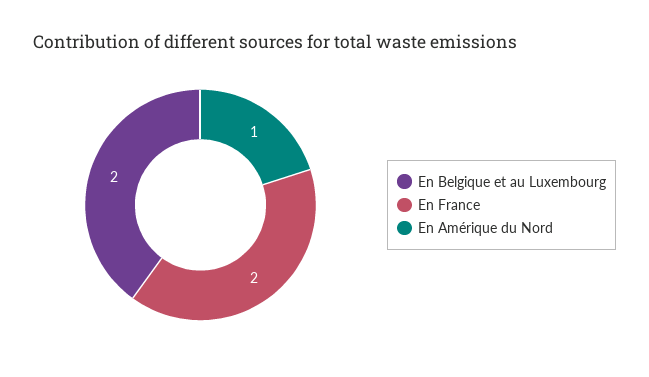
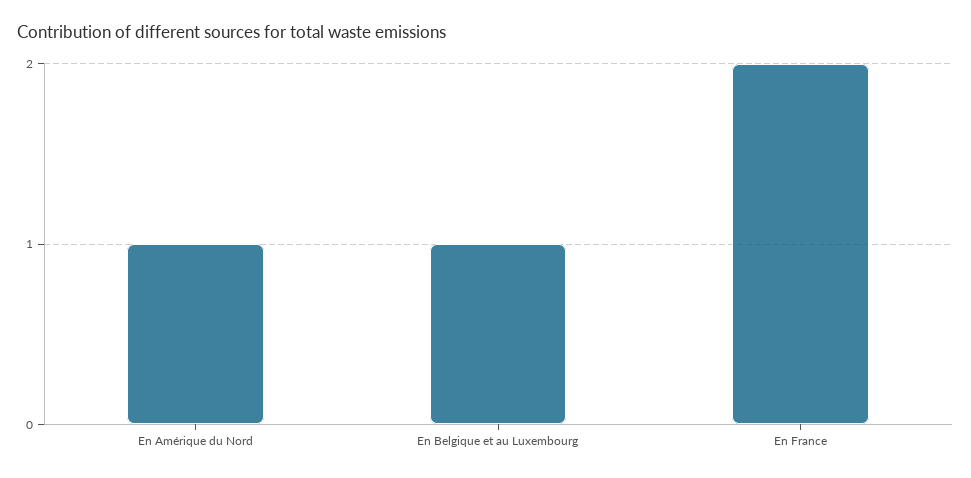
  {
-   "En Belgique et au Luxembourg": 2,
+   "En Belgique et au Luxembourg": 1,
    "En France": 2,
    "En Amérique du Nord": 1
  }

